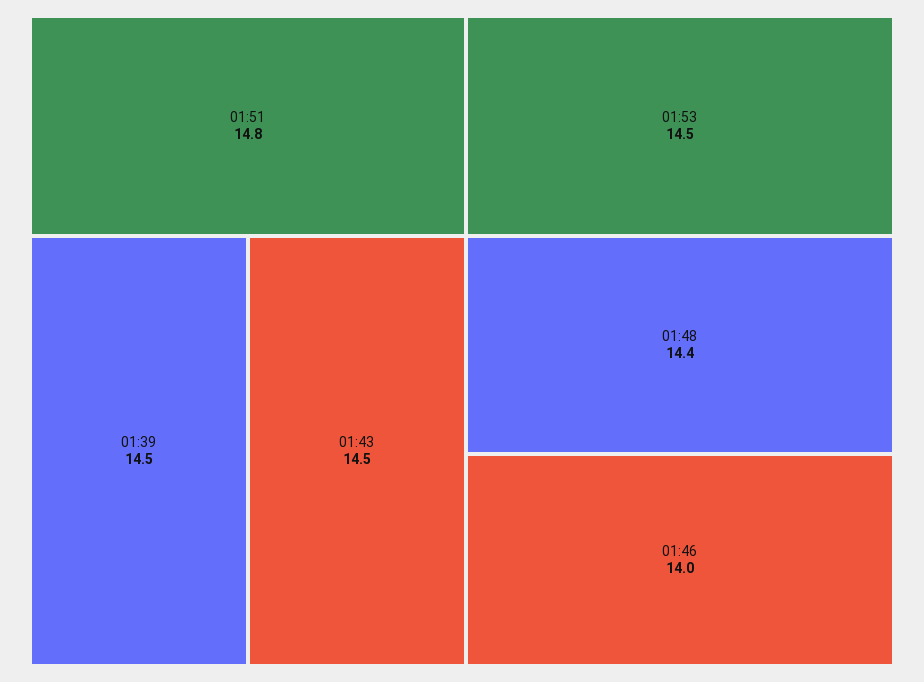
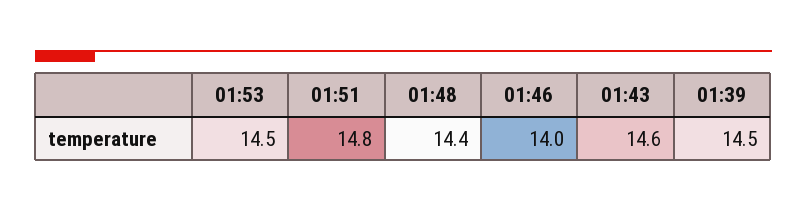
  {
    "01:51": 14.8,
    "01:39": 14.5,
-   "01:43": 14.5,
+   "01:43": 14.6,
    "01:53": 14.5,
    "01:48": 14.4,
    "01:46": 14
  }

